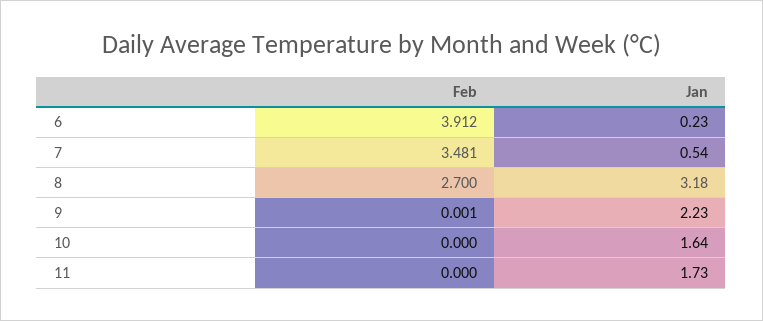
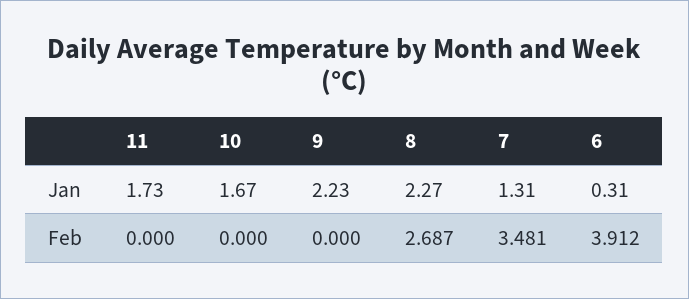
  {
    "Feb": {
      "6": 3.912,
      "7": 3.481,
-     "8": 2.7,
+     "8": 2.687,
-     "9": 0.001,
+     "9": 0,
      "10": 0,
      "11": 0
    },
    "Jan": {
-     "6": 0.23,
+     "6": 0.31,
-     "7": 0.54,
+     "7": 1.31,
-     "8": 3.18,
+     "8": 2.27,
      "9": 2.23,
-     "10": 1.64,
+     "10": 1.67,
      "11": 1.73
    }
  }

